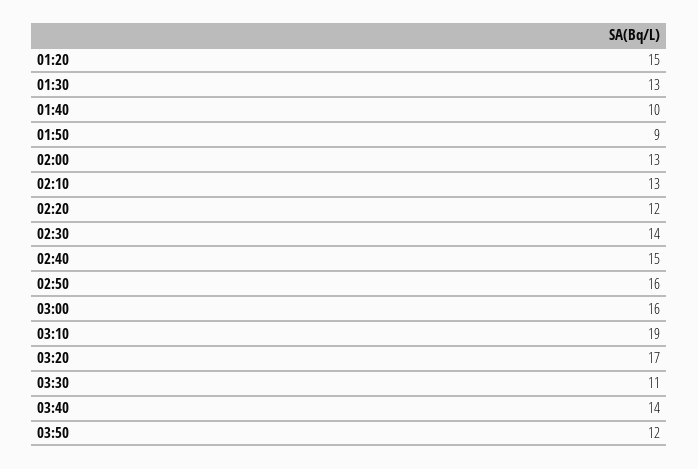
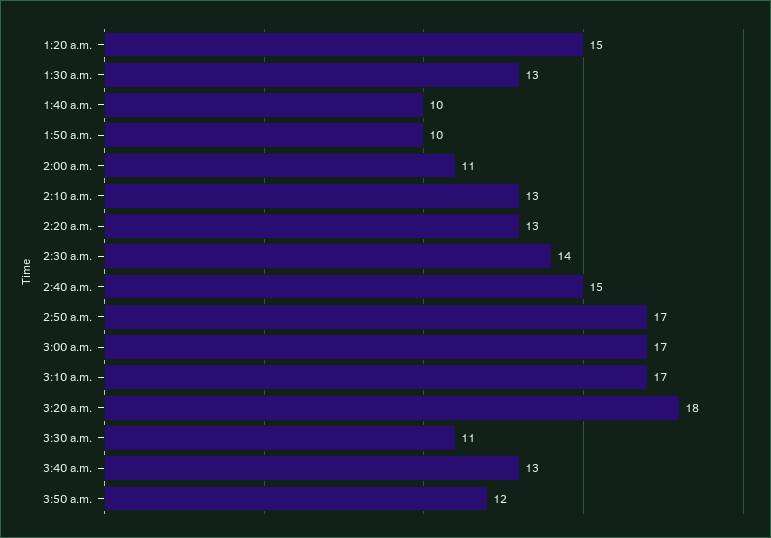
  {
    "01:20": 15,
    "01:30": 13,
    "01:40": 10,
-   "01:50": 9,
+   "01:50": 10,
-   "02:00": 13,
+   "02:00": 11,
    "02:10": 13,
-   "02:20": 12,
+   "02:20": 13,
    "02:30": 14,
    "02:40": 15,
-   "02:50": 16,
+   "02:50": 17,
-   "03:00": 16,
+   "03:00": 17,
-   "03:10": 19,
+   "03:10": 17,
-   "03:20": 17,
+   "03:20": 18,
    "03:30": 11,
-   "03:40": 14,
+   "03:40": 13,
    "03:50": 12
  }

